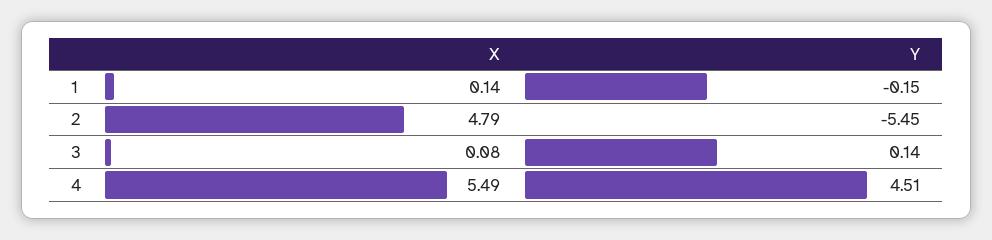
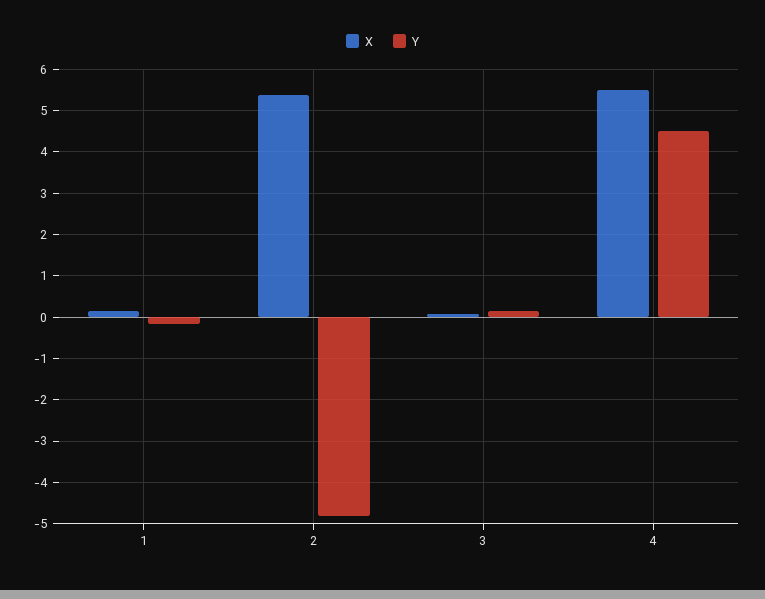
  {
    "X": {
      "1": 0.14,
-     "2": 4.79,
+     "2": 5.4,
      "3": 0.08,
      "4": 5.49
    },
    "Y": {
      "1": -0.15,
-     "2": -5.45,
+     "2": -4.8,
      "3": 0.14,
      "4": 4.51
    }
  }

